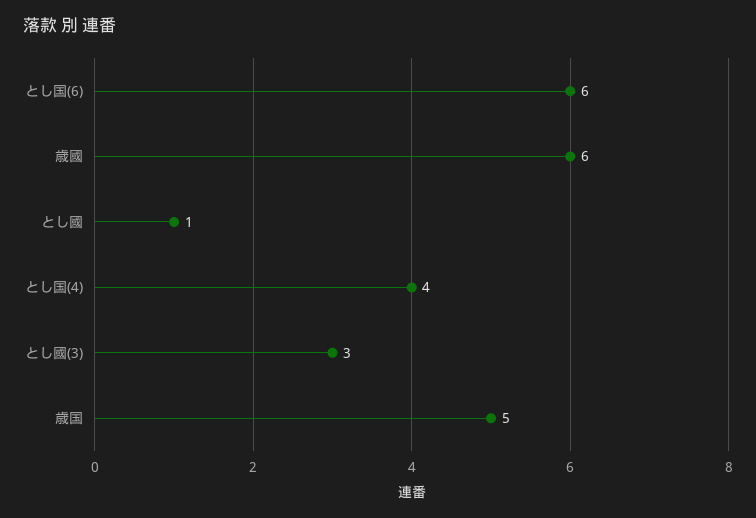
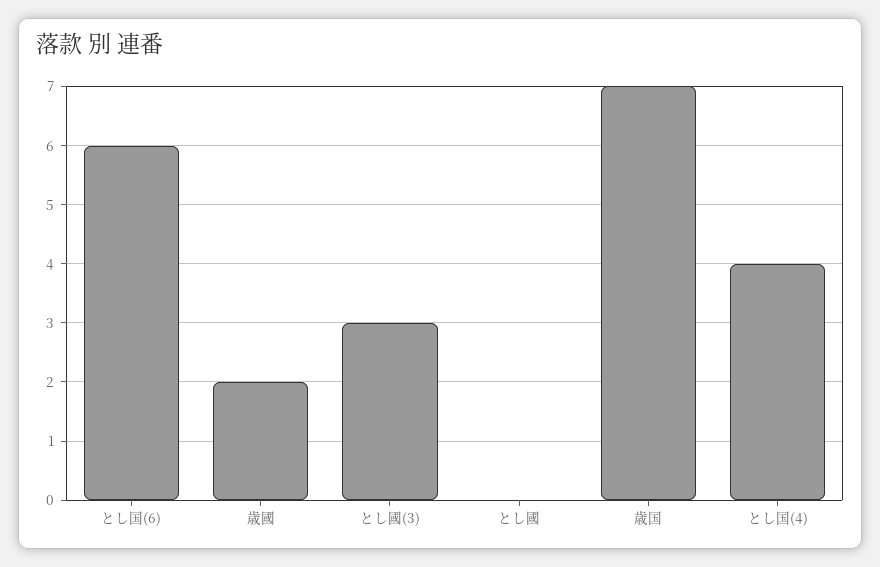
  {
    "とし国(6)": 6,
-   "歳國": 6,
+   "歳國": 2,
-   "とし國": 1,
+   "とし國": 0,
    "とし国(4)": 4,
    "とし國(3)": 3,
-   "歳国": 5
+   "歳国": 7
  }

